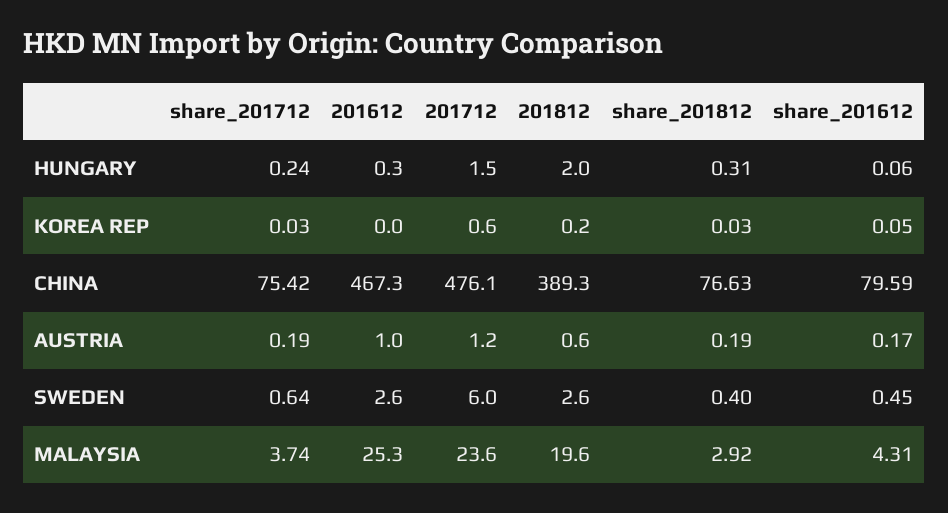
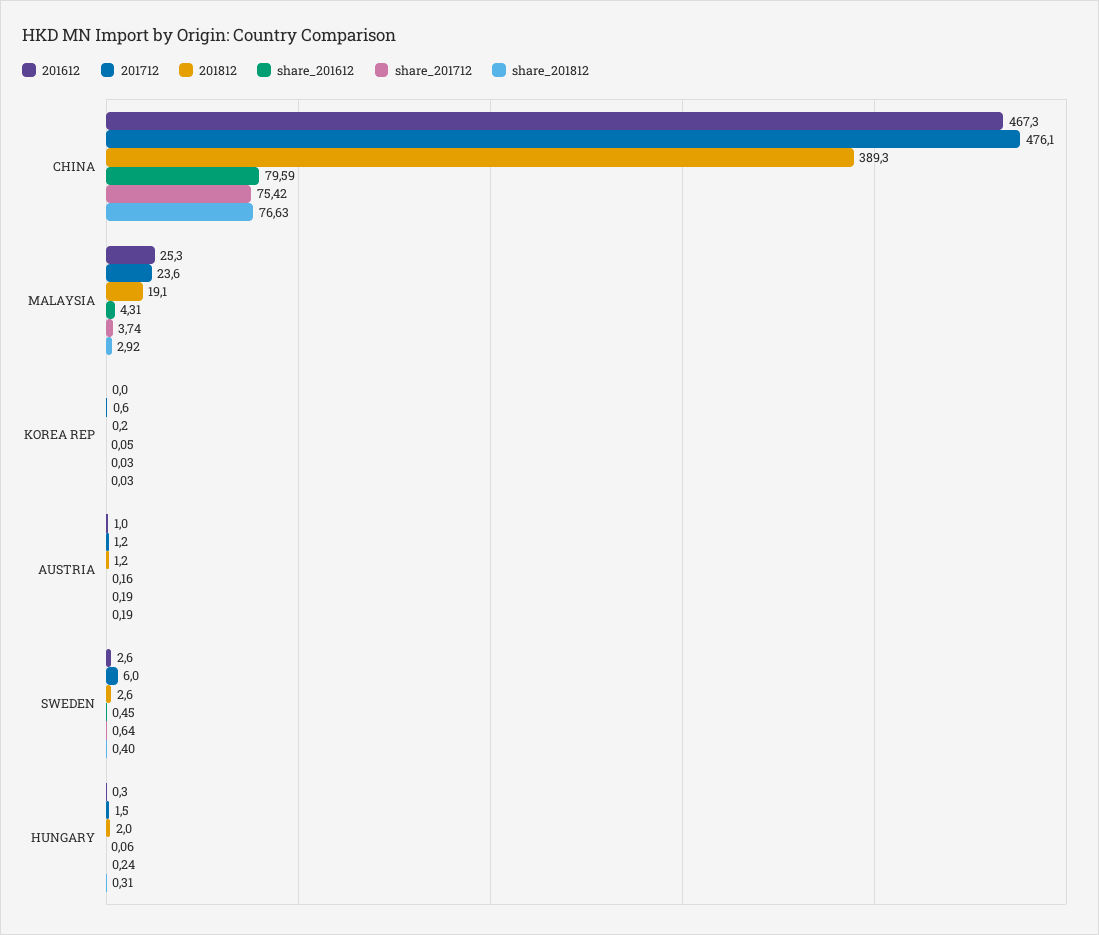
  {
    "share_201712": {
      "HUNGARY": 0.24,
      "KOREA REP": 0.03,
      "CHINA": 75.42,
      "AUSTRIA": 0.19,
      "SWEDEN": 0.64,
      "MALAYSIA": 3.74
    },
    "201612": {
      "HUNGARY": 0.3,
      "KOREA REP": 0,
      "CHINA": 467.3,
      "AUSTRIA": 1,
      "SWEDEN": 2.6,
      "MALAYSIA": 25.3
    },
    "201712": {
      "HUNGARY": 1.5,
      "KOREA REP": 0.6,
      "CHINA": 476.1,
      "AUSTRIA": 1.2,
      "SWEDEN": 6,
      "MALAYSIA": 23.6
    },
    "201812": {
      "HUNGARY": 2,
      "KOREA REP": 0.2,
      "CHINA": 389.3,
-     "AUSTRIA": 0.6,
+     "AUSTRIA": 1.2,
      "SWEDEN": 2.6,
-     "MALAYSIA": 19.6
+     "MALAYSIA": 19.1
    },
    "share_201812": {
      "HUNGARY": 0.31,
      "KOREA REP": 0.03,
      "CHINA": 76.63,
      "AUSTRIA": 0.19,
      "SWEDEN": 0.4,
      "MALAYSIA": 2.92
    },
    "share_201612": {
      "HUNGARY": 0.06,
      "KOREA REP": 0.05,
      "CHINA": 79.59,
-     "AUSTRIA": 0.17,
+     "AUSTRIA": 0.16,
      "SWEDEN": 0.45,
      "MALAYSIA": 4.31
    }
  }

